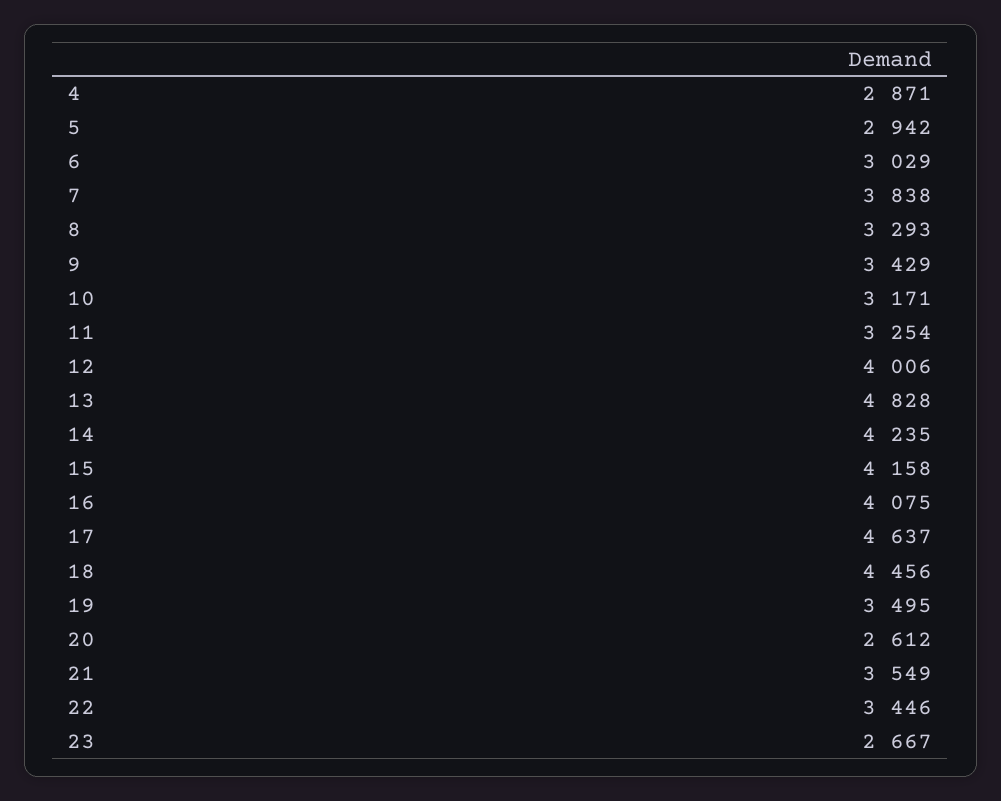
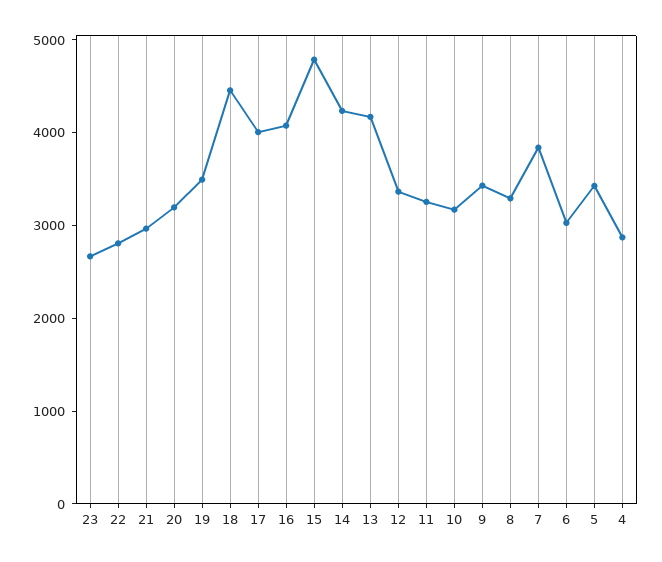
  {
    "4": 2871,
-   "5": 2942,
+   "5": 3400,
    "6": 3029,
    "7": 3838,
    "8": 3293,
    "9": 3429,
    "10": 3171,
    "11": 3254,
-   "12": 4006,
+   "12": 3400,
-   "13": 4828,
+   "13": 4200,
    "14": 4235,
-   "15": 4158,
+   "15": 4800,
    "16": 4075,
-   "17": 4637,
+   "17": 4000,
    "18": 4456,
    "19": 3495,
-   "20": 2612,
+   "20": 3200,
-   "21": 3549,
+   "21": 3000,
-   "22": 3446,
+   "22": 2800,
    "23": 2667
  }

